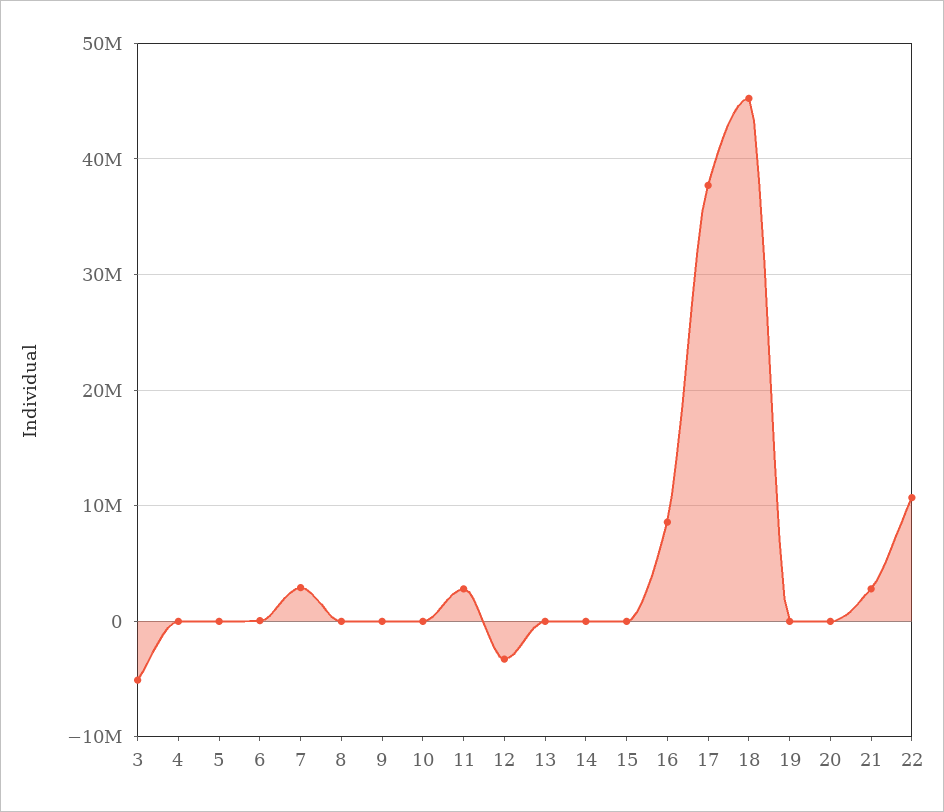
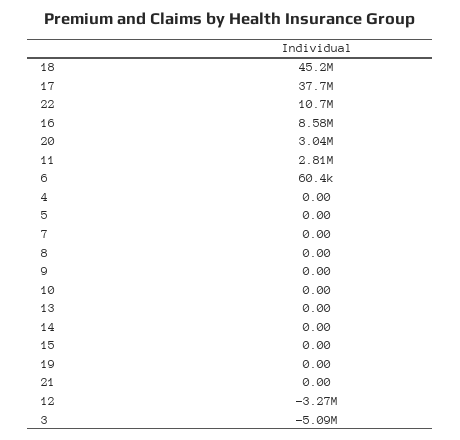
  {
    "3": -5090000,
    "4": 0,
    "5": 0,
    "6": 60400,
-   "7": 3000000,
+   "7": 0,
    "8": 0,
    "9": 0,
    "10": 0,
    "11": 2810000,
    "12": -3270000,
    "13": 0,
    "14": 0,
    "15": 0,
    "16": 8580000,
    "17": 37700000,
    "18": 45200000,
    "19": 0,
-   "20": 0,
+   "20": 3040000,
-   "21": 3000000,
+   "21": 0,
    "22": 10700000
  }

